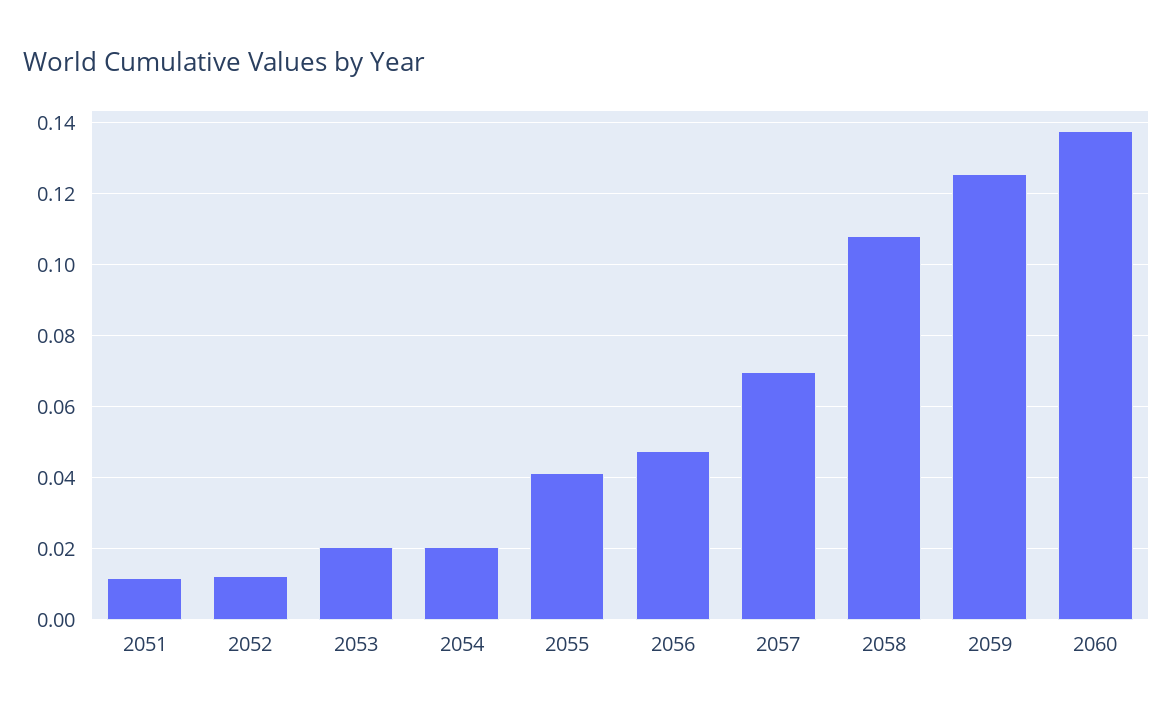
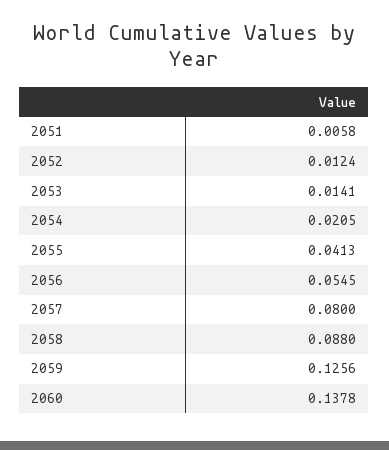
  {
-   "2051": 0.012,
+   "2051": 0.0058,
    "2052": 0.0124,
-   "2053": 0.02,
+   "2053": 0.0141,
    "2054": 0.0205,
    "2055": 0.0413,
-   "2056": 0.048,
+   "2056": 0.0545,
-   "2057": 0.07,
+   "2057": 0.08,
-   "2058": 0.108,
+   "2058": 0.088,
    "2059": 0.1256,
    "2060": 0.1378
  }

